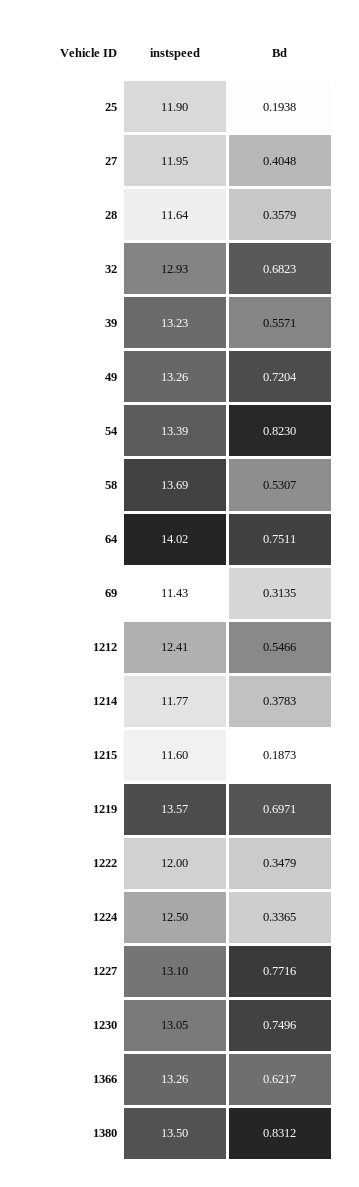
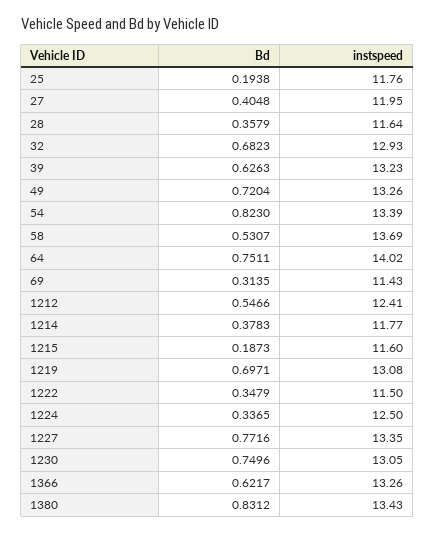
  {
    "instspeed": {
-     "25": 11.9,
+     "25": 11.76,
      "27": 11.95,
      "28": 11.64,
      "32": 12.93,
      "39": 13.23,
      "49": 13.26,
      "54": 13.39,
      "58": 13.69,
      "64": 14.02,
      "69": 11.43,
      "1212": 12.41,
      "1214": 11.77,
      "1215": 11.6,
-     "1219": 13.57,
+     "1219": 13.08,
-     "1222": 12,
+     "1222": 11.5,
      "1224": 12.5,
-     "1227": 13.1,
+     "1227": 13.35,
      "1230": 13.05,
      "1366": 13.26,
-     "1380": 13.5
+     "1380": 13.43
    },
    "Bd": {
      "25": 0.1938,
      "27": 0.4048,
      "28": 0.3579,
      "32": 0.6823,
-     "39": 0.5571,
+     "39": 0.6263,
      "49": 0.7204,
      "54": 0.823,
      "58": 0.5307,
      "64": 0.7511,
      "69": 0.3135,
      "1212": 0.5466,
      "1214": 0.3783,
      "1215": 0.1873,
      "1219": 0.6971,
      "1222": 0.3479,
      "1224": 0.3365,
      "1227": 0.7716,
      "1230": 0.7496,
      "1366": 0.6217,
      "1380": 0.8312
    }
  }

